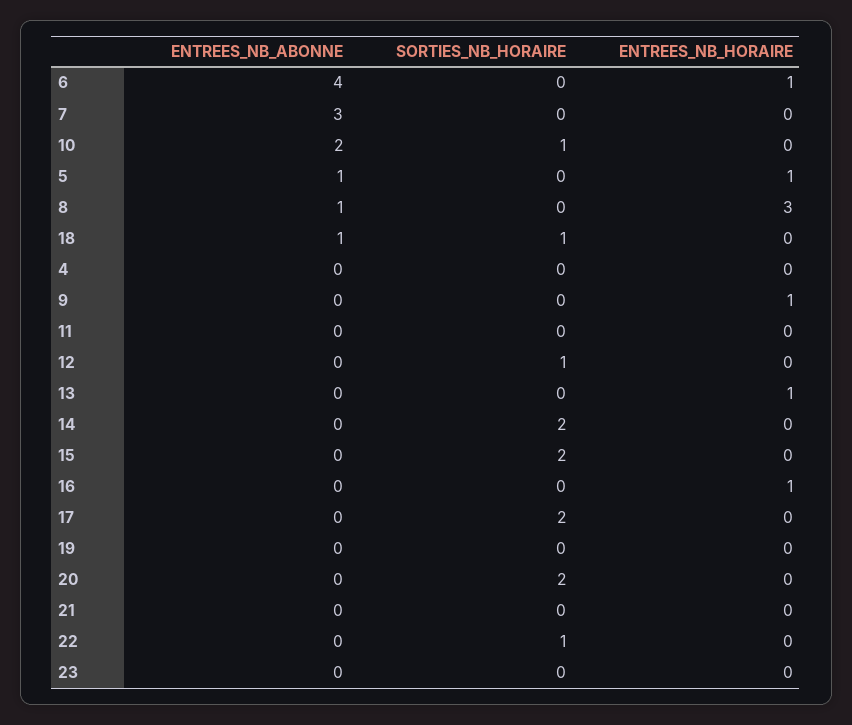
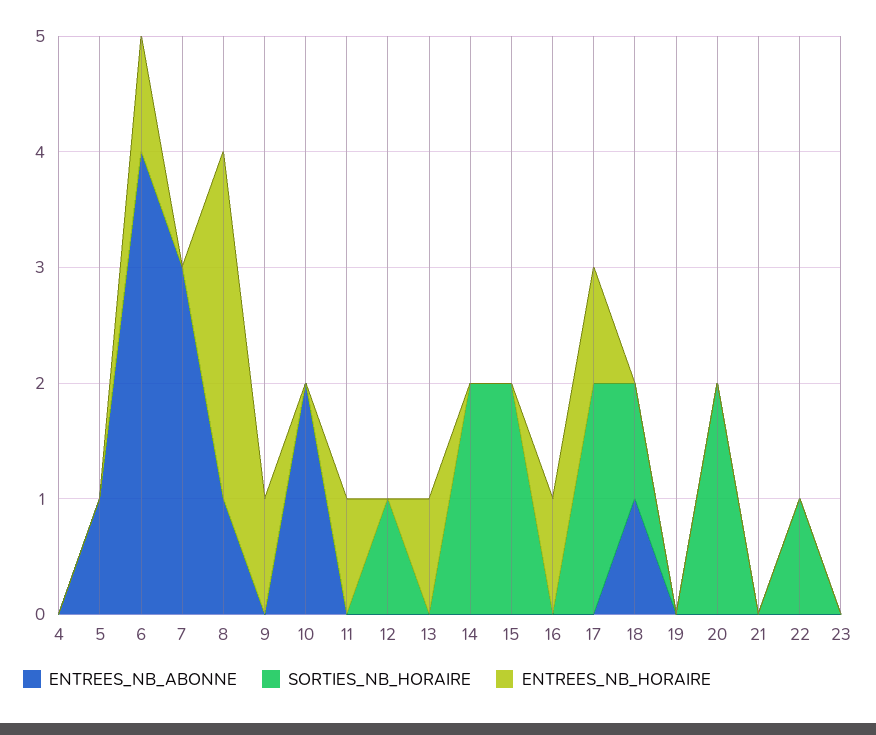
  {
    "ENTREES_NB_ABONNE": {
      "6": 4,
      "7": 3,
      "10": 2,
      "5": 1,
      "8": 1,
      "18": 1,
      "4": 0,
      "9": 0,
      "11": 0,
      "12": 0,
      "13": 0,
      "14": 0,
      "15": 0,
      "16": 0,
      "17": 0,
      "19": 0,
      "20": 0,
      "21": 0,
      "22": 0,
      "23": 0
    },
    "SORTIES_NB_HORAIRE": {
      "6": 0,
      "7": 0,
-     "10": 1,
+     "10": 0,
      "5": 0,
      "8": 0,
      "18": 1,
      "4": 0,
      "9": 0,
      "11": 0,
      "12": 1,
      "13": 0,
      "14": 2,
      "15": 2,
      "16": 0,
      "17": 2,
      "19": 0,
      "20": 2,
      "21": 0,
      "22": 1,
      "23": 0
    },
    "ENTREES_NB_HORAIRE": {
      "6": 1,
      "7": 0,
      "10": 0,
-     "5": 1,
+     "5": 0,
      "8": 3,
      "18": 0,
      "4": 0,
      "9": 1,
-     "11": 0,
+     "11": 1,
      "12": 0,
      "13": 1,
      "14": 0,
      "15": 0,
      "16": 1,
-     "17": 0,
+     "17": 1,
      "19": 0,
      "20": 0,
      "21": 0,
      "22": 0,
      "23": 0
    }
  }

